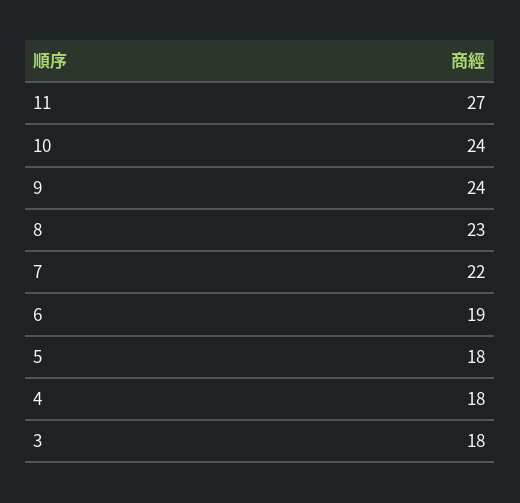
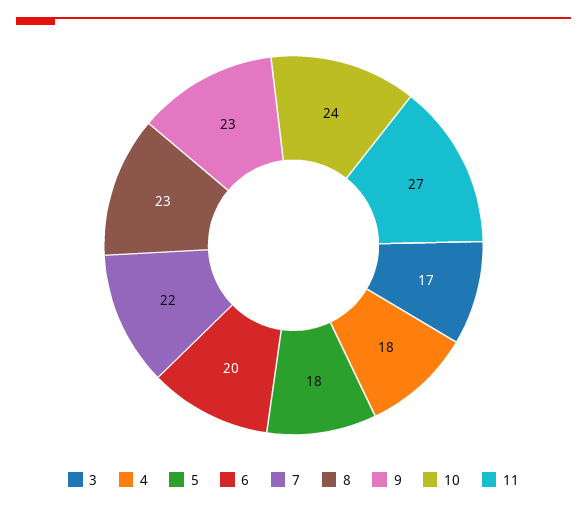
  {
    "11": 27,
    "10": 24,
-   "9": 24,
+   "9": 23,
    "8": 23,
    "7": 22,
-   "6": 19,
+   "6": 20,
    "5": 18,
    "4": 18,
-   "3": 18
+   "3": 17
  }

